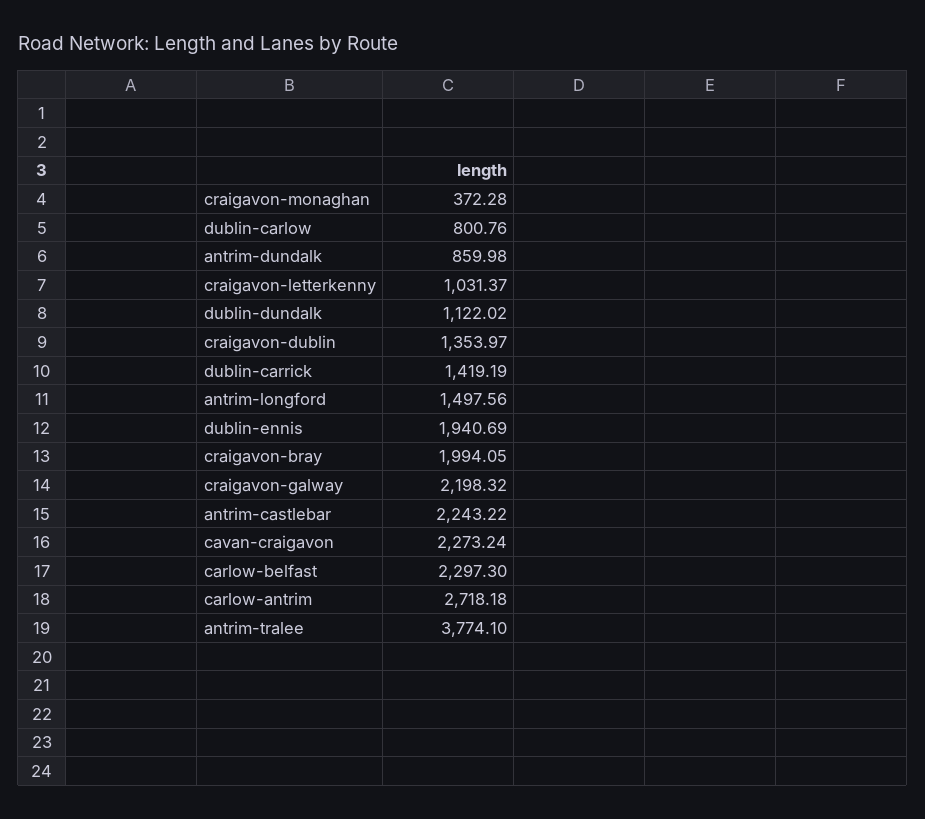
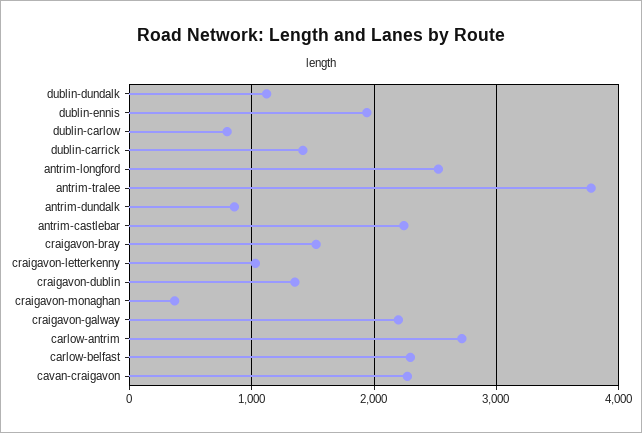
  {
    "craigavon-monaghan": 372.28,
    "dublin-carlow": 800.76,
    "antrim-dundalk": 859.98,
    "craigavon-letterkenny": 1031.37,
    "dublin-dundalk": 1122.02,
    "craigavon-dublin": 1353.97,
    "dublin-carrick": 1419.19,
-   "antrim-longford": 1497.56,
+   "antrim-longford": 2500,
    "dublin-ennis": 1940.69,
-   "craigavon-bray": 1994.05,
+   "craigavon-bray": 1500,
    "craigavon-galway": 2198.32,
    "antrim-castlebar": 2243.22,
    "cavan-craigavon": 2273.24,
    "carlow-belfast": 2297.3,
    "carlow-antrim": 2718.18,
    "antrim-tralee": 3774.1
  }

